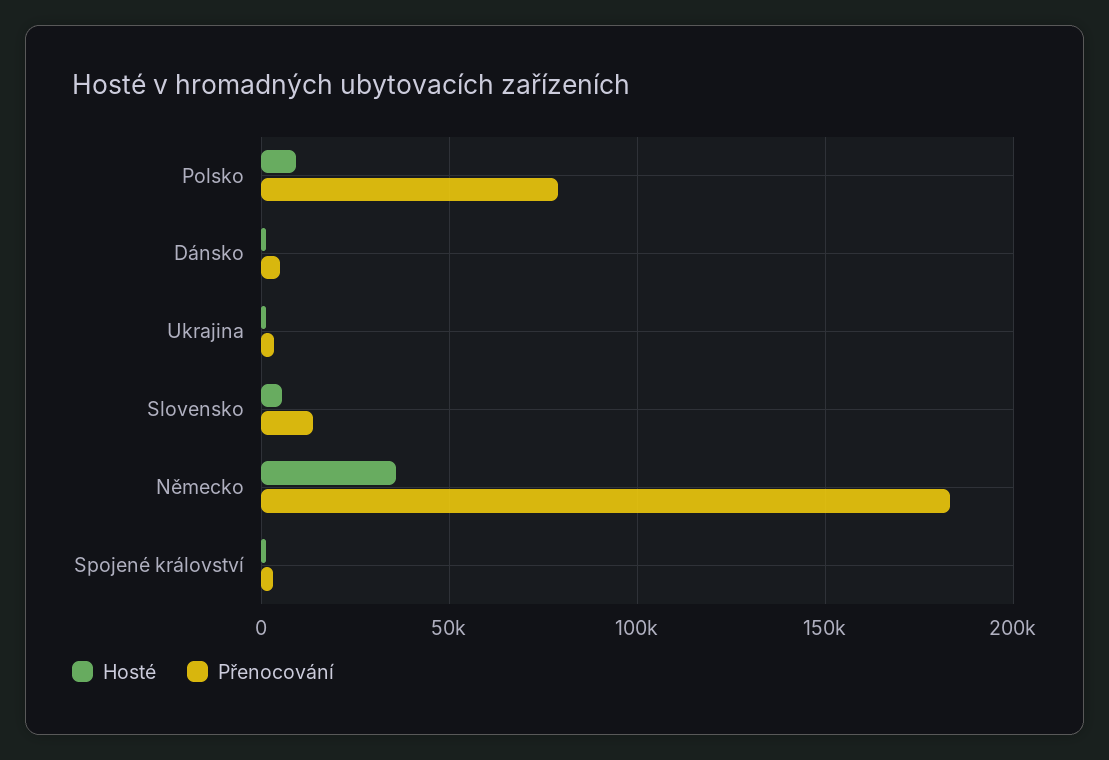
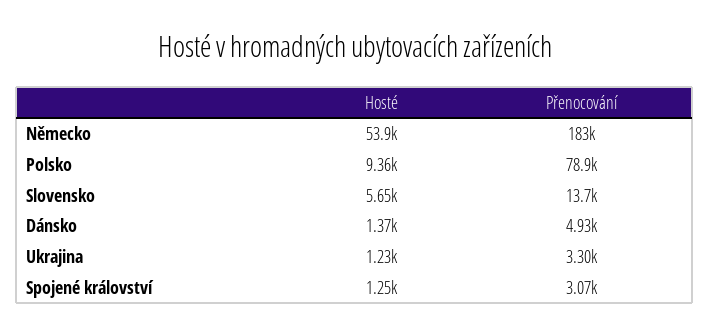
  {
    "Hosté": {
      "Polsko": 9360,
      "Dánsko": 1370,
      "Ukrajina": 1230,
      "Slovensko": 5650,
-     "Německo": 35000,
+     "Německo": 53900,
      "Spojené království": 1250
    },
    "Přenocování": {
      "Polsko": 78900,
      "Dánsko": 4930,
      "Ukrajina": 3300,
      "Slovensko": 13700,
      "Německo": 183000,
      "Spojené království": 3070
    }
  }

